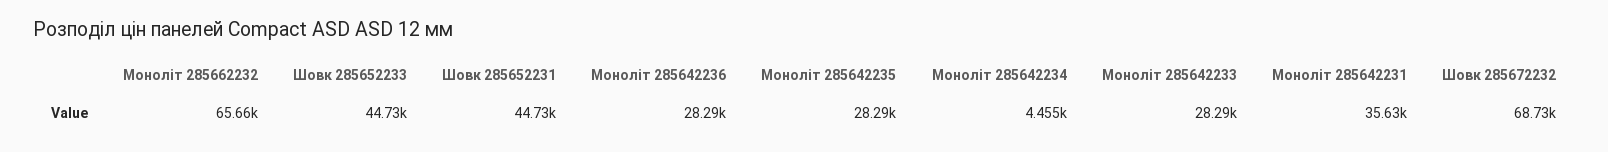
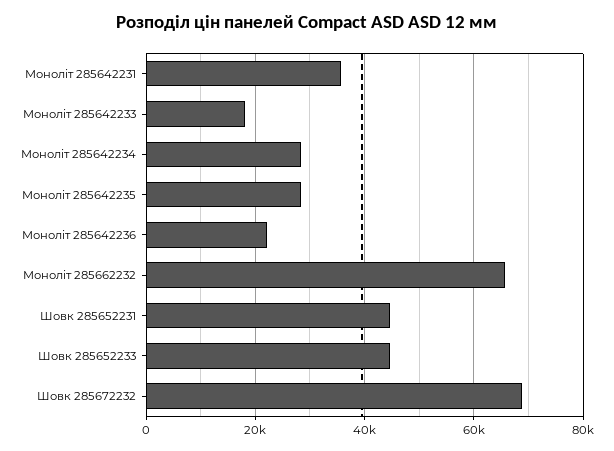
  {
    "Моноліт 285662232": 65660,
    "Шовк 285652233": 44730,
    "Шовк 285652231": 44730,
-   "Моноліт 285642236": 28290,
+   "Моноліт 285642236": 22000,
    "Моноліт 285642235": 28290,
-   "Моноліт 285642234": 4455,
+   "Моноліт 285642234": 28000,
-   "Моноліт 285642233": 28290,
+   "Моноліт 285642233": 18000,
    "Моноліт 285642231": 35630,
    "Шовк 285672232": 68730
  }

